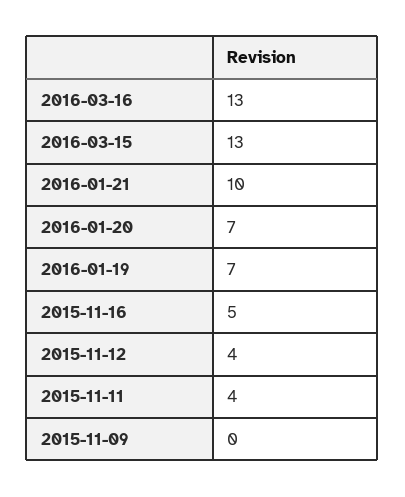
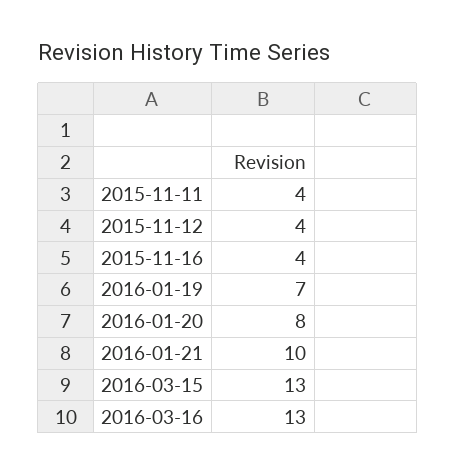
  {
    "2016-03-16": 13,
    "2016-03-15": 13,
    "2016-01-21": 10,
-   "2016-01-20": 7,
+   "2016-01-20": 8,
    "2016-01-19": 7,
-   "2015-11-16": 5,
+   "2015-11-16": 4,
    "2015-11-12": 4,
-   "2015-11-11": 4,
+   "2015-11-11": 4
-   "2015-11-09": 0
  }

